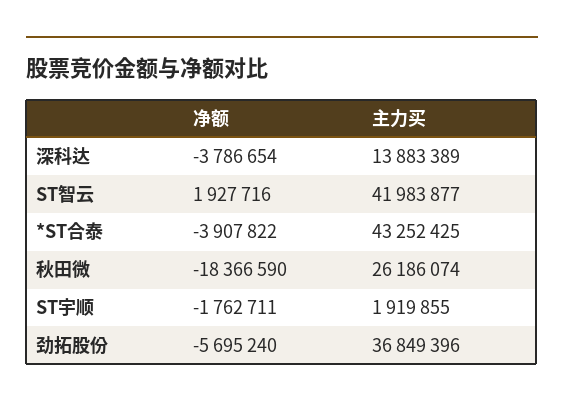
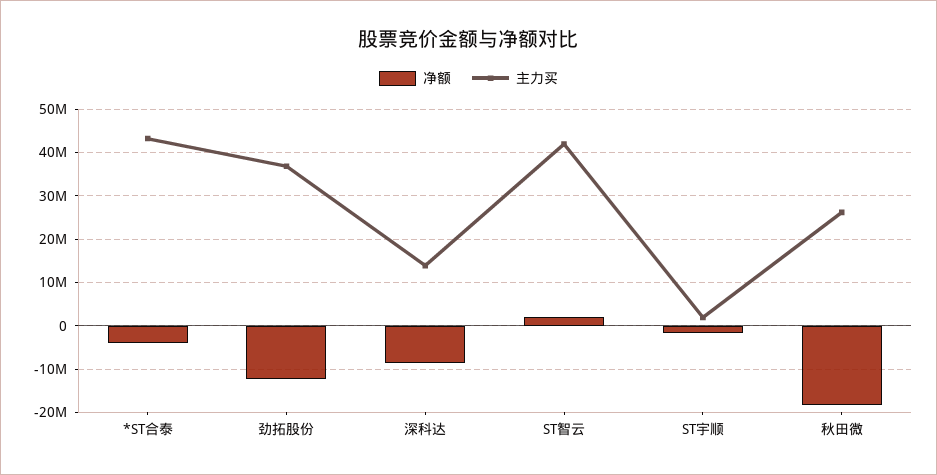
  {
    "净额": {
-     "深科达": -3786654,
+     "深科达": -8000000,
      "ST智云": 1927716,
      "*ST合泰": -3907822,
      "秋田微": -18366590,
      "ST宇顺": -1762711,
-     "劲拓股份": -5695240
+     "劲拓股份": -12000000
    },
    "主力买": {
      "深科达": 13883389,
      "ST智云": 41983877,
      "*ST合泰": 43252425,
      "秋田微": 26186074,
      "ST宇顺": 1919855,
      "劲拓股份": 36849396
    }
  }

